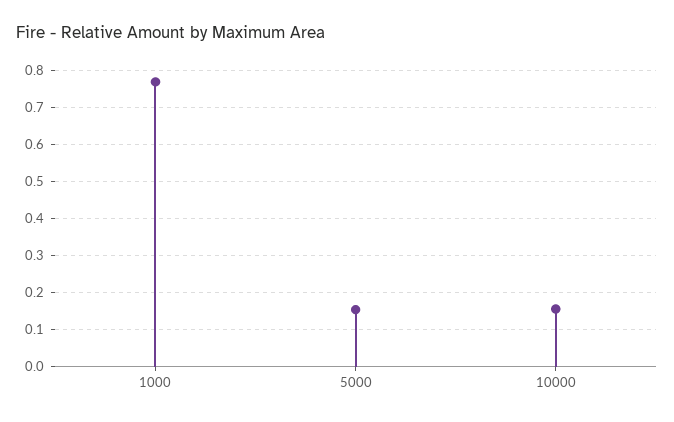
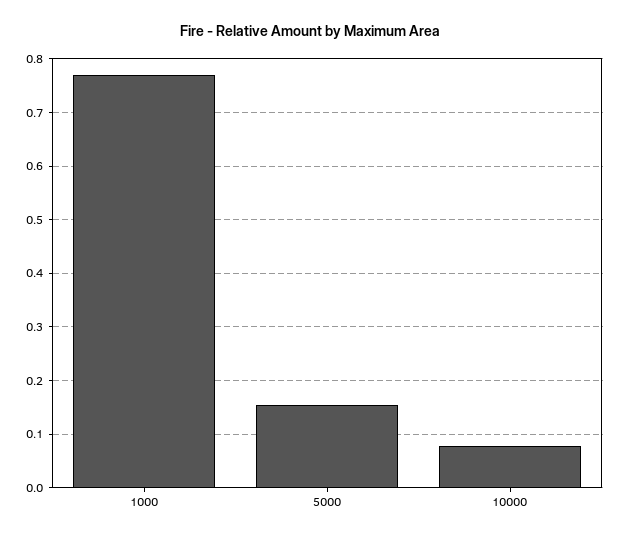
  {
    "1000": 0.76,
    "5000": 0.16,
-   "10000": 0.16
+   "10000": 0.08
  }

